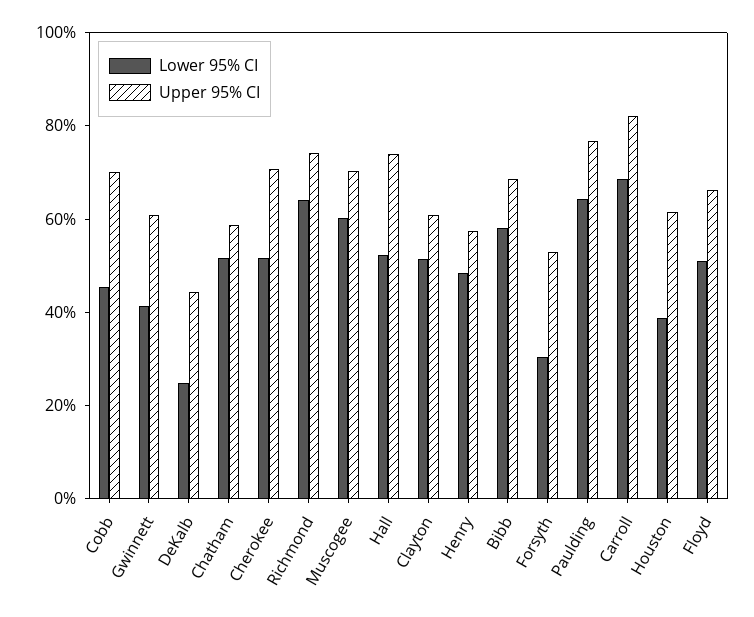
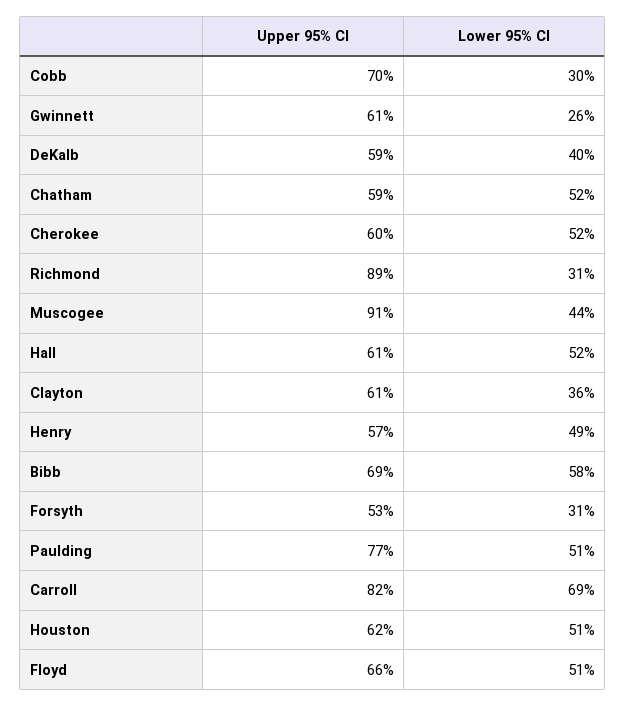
  {
    "Lower 95% CI": {
-     "Cobb": 45,
+     "Cobb": 30,
-     "Gwinnett": 40,
+     "Gwinnett": 26,
-     "DeKalb": 25,
+     "DeKalb": 40,
      "Chatham": 52,
      "Cherokee": 52,
-     "Richmond": 65,
+     "Richmond": 31,
-     "Muscogee": 60,
+     "Muscogee": 44,
      "Hall": 52,
-     "Clayton": 50,
+     "Clayton": 36,
      "Henry": 49,
      "Bibb": 58,
      "Forsyth": 31,
-     "Paulding": 65,
+     "Paulding": 51,
      "Carroll": 69,
-     "Houston": 40,
+     "Houston": 51,
      "Floyd": 51
    },
    "Upper 95% CI": {
      "Cobb": 70,
      "Gwinnett": 61,
-     "DeKalb": 45,
+     "DeKalb": 59,
      "Chatham": 59,
-     "Cherokee": 70,
+     "Cherokee": 60,
-     "Richmond": 75,
+     "Richmond": 89,
-     "Muscogee": 70,
+     "Muscogee": 91,
-     "Hall": 75,
+     "Hall": 61,
      "Clayton": 61,
      "Henry": 57,
      "Bibb": 69,
      "Forsyth": 53,
      "Paulding": 77,
      "Carroll": 82,
      "Houston": 62,
      "Floyd": 66
    }
  }

